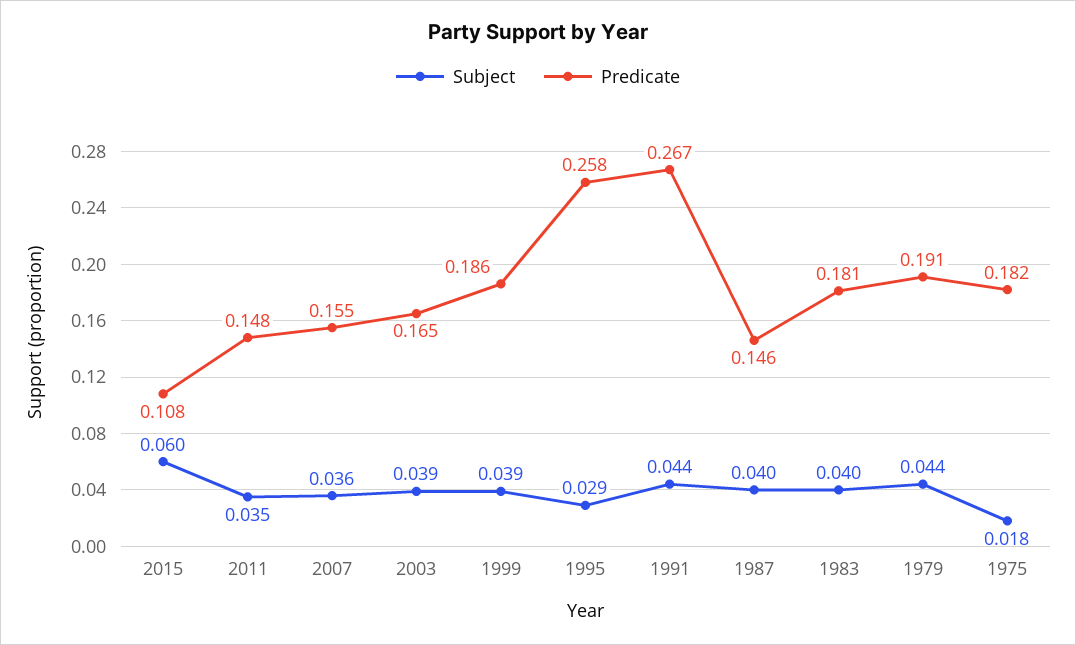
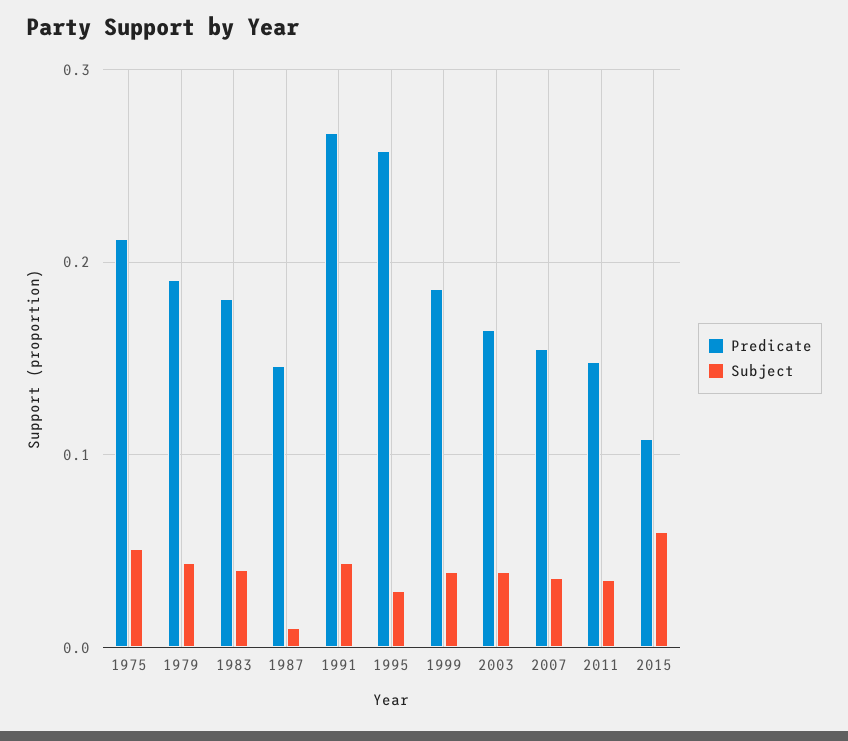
  {
    "Subject": {
      "2015": 0.06,
      "2011": 0.035,
      "2007": 0.036,
      "2003": 0.039,
      "1999": 0.039,
      "1995": 0.029,
      "1991": 0.044,
-     "1987": 0.04,
+     "1987": 0.01,
      "1983": 0.04,
      "1979": 0.044,
-     "1975": 0.018
+     "1975": 0.05
    },
    "Predicate": {
      "2015": 0.108,
      "2011": 0.148,
      "2007": 0.155,
      "2003": 0.165,
      "1999": 0.186,
      "1995": 0.258,
      "1991": 0.267,
      "1987": 0.146,
      "1983": 0.181,
      "1979": 0.191,
-     "1975": 0.182
+     "1975": 0.21
    }
  }

